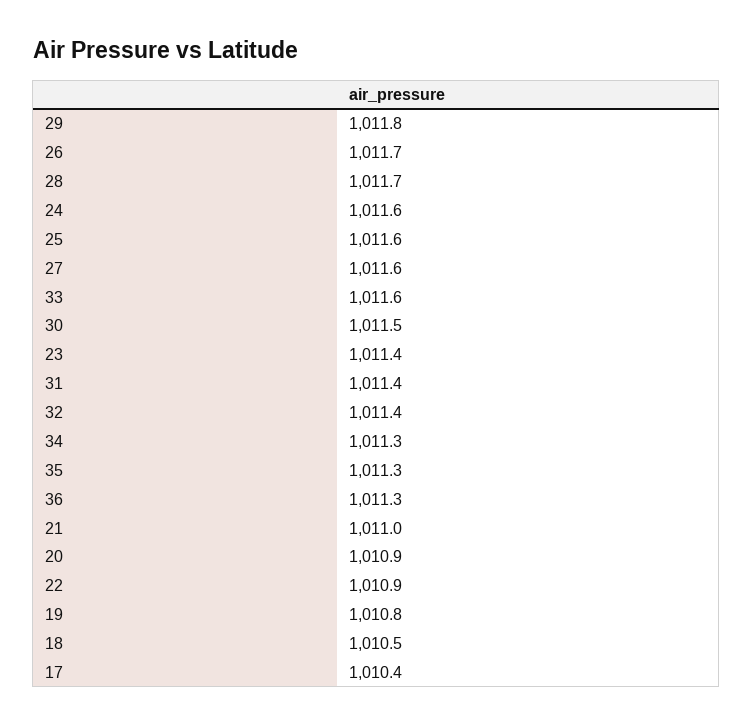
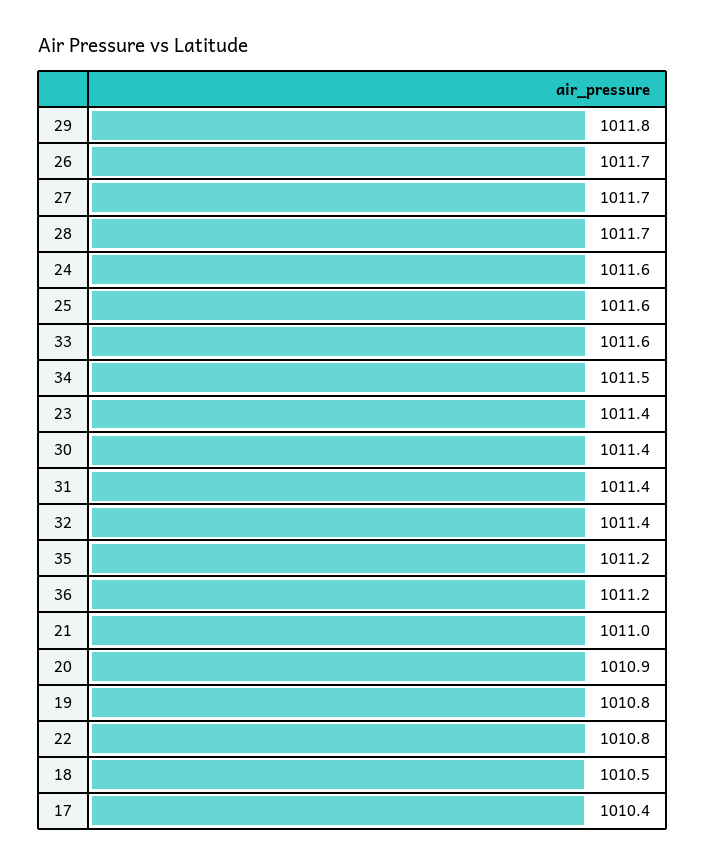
  {
    "29": 1011.8,
    "26": 1011.7,
    "28": 1011.7,
    "24": 1011.6,
    "25": 1011.6,
-   "27": 1011.6,
+   "27": 1011.7,
    "33": 1011.6,
-   "30": 1011.5,
+   "30": 1011.4,
    "23": 1011.4,
    "31": 1011.4,
    "32": 1011.4,
-   "34": 1011.3,
+   "34": 1011.5,
-   "35": 1011.3,
+   "35": 1011.2,
-   "36": 1011.3,
+   "36": 1011.2,
    "21": 1011,
    "20": 1010.9,
-   "22": 1010.9,
+   "22": 1010.8,
    "19": 1010.8,
    "18": 1010.5,
    "17": 1010.4
  }

